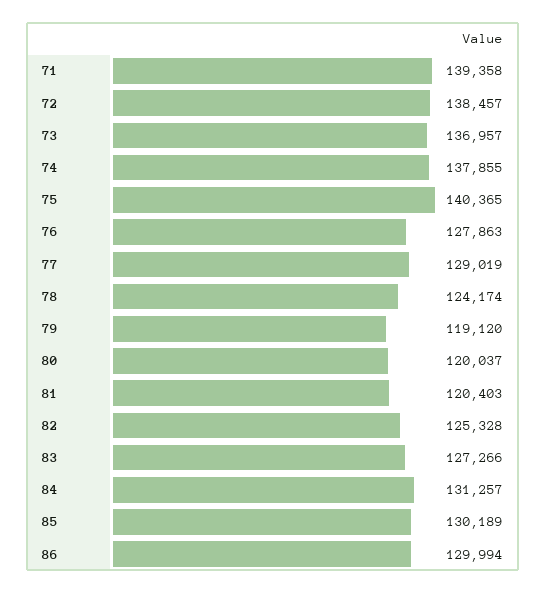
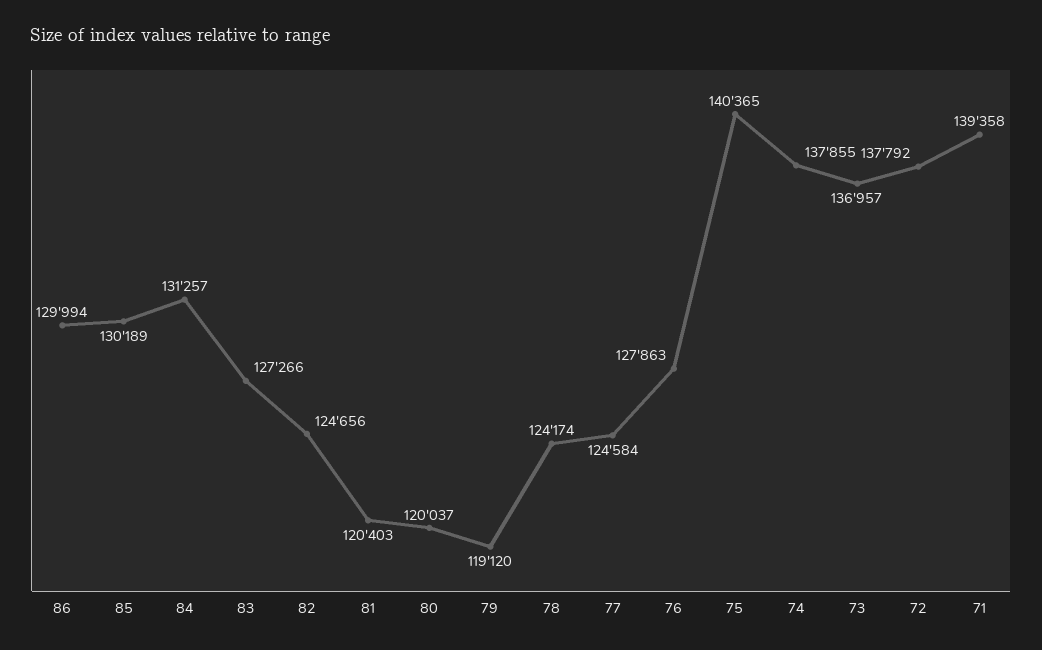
  {
    "71": 139358,
-   "72": 138457,
+   "72": 137792,
    "73": 136957,
    "74": 137855,
    "75": 140365,
    "76": 127863,
-   "77": 129019,
+   "77": 124584,
    "78": 124174,
    "79": 119120,
    "80": 120037,
    "81": 120403,
-   "82": 125328,
+   "82": 124656,
    "83": 127266,
    "84": 131257,
    "85": 130189,
    "86": 129994
  }

